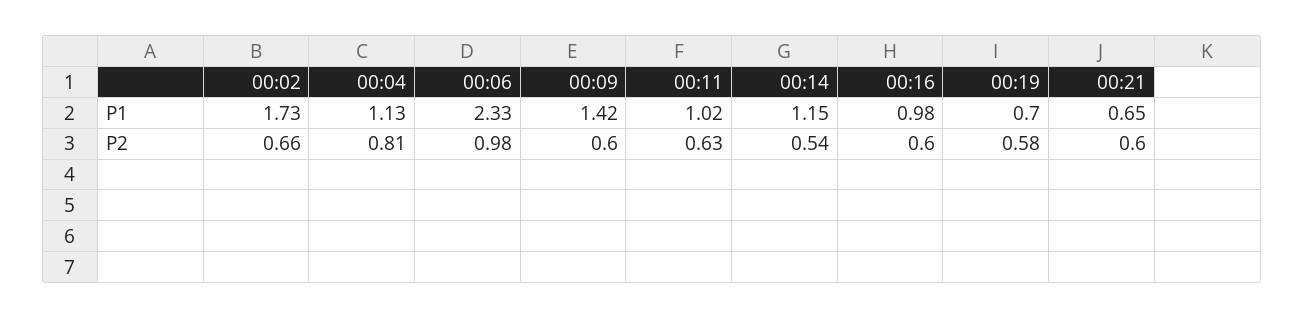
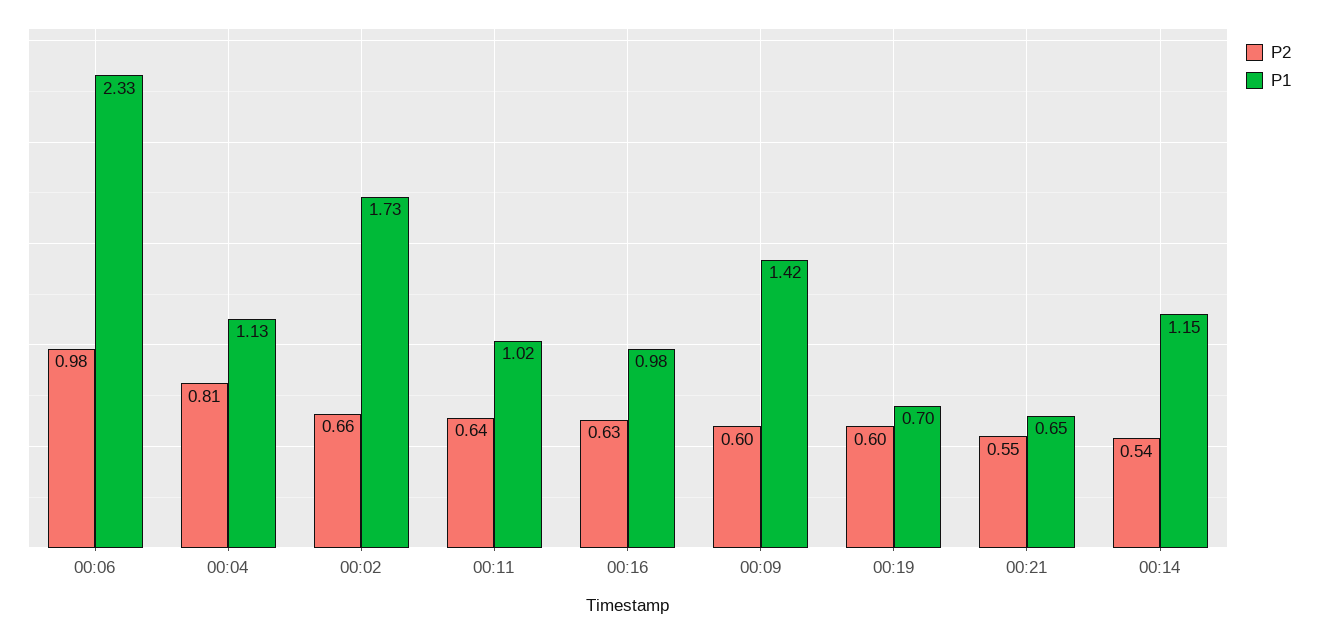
  {
    "P1": {
      "00:02": 1.73,
      "00:04": 1.13,
      "00:06": 2.33,
      "00:09": 1.42,
      "00:11": 1.02,
      "00:14": 1.15,
      "00:16": 0.98,
      "00:19": 0.7,
      "00:21": 0.65
    },
    "P2": {
      "00:02": 0.66,
      "00:04": 0.81,
      "00:06": 0.98,
      "00:09": 0.6,
-     "00:11": 0.63,
+     "00:11": 0.64,
      "00:14": 0.54,
-     "00:16": 0.6,
+     "00:16": 0.63,
-     "00:19": 0.58,
+     "00:19": 0.6,
-     "00:21": 0.6
+     "00:21": 0.55
    }
  }

